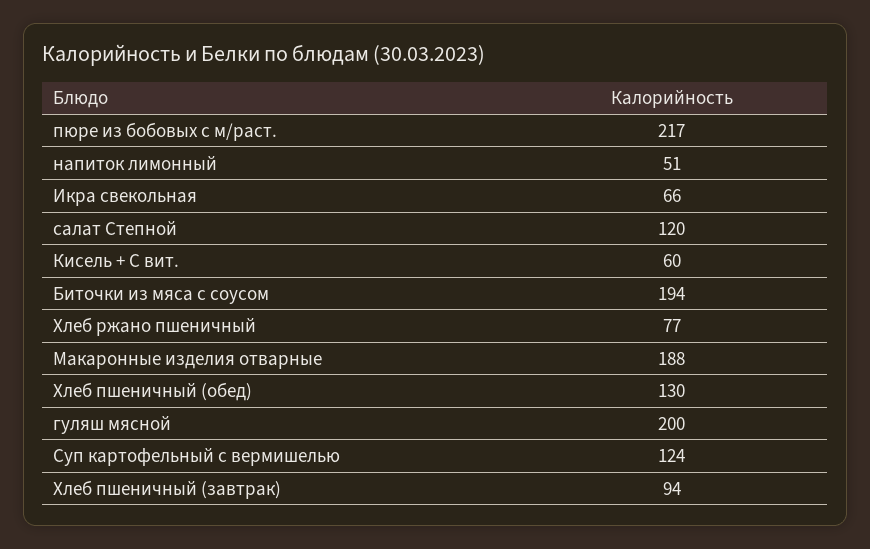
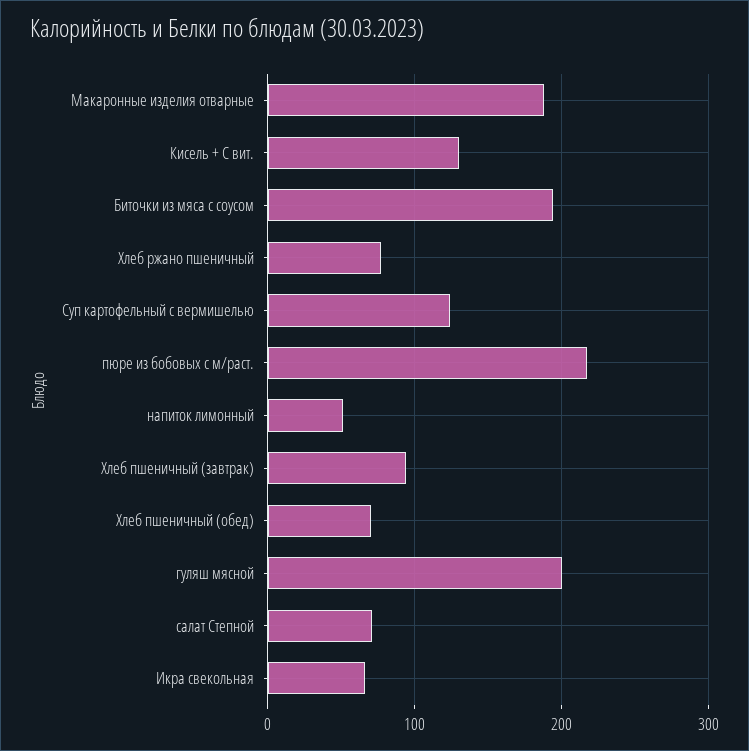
  {
    "пюре из бобовых с м/раст.": 217,
    "напиток лимонный": 51,
    "Икра свекольная": 66,
-   "салат Степной": 120,
+   "салат Степной": 70,
-   "Кисель + С вит.": 60,
+   "Кисель + С вит.": 130,
    "Биточки из мяса с соусом": 194,
    "Хлеб ржано пшеничный": 77,
    "Макаронные изделия отварные": 188,
-   "Хлеб пшеничный (обед)": 130,
+   "Хлеб пшеничный (обед)": 70,
    "гуляш мясной": 200,
    "Суп картофельный с вермишелью": 124,
    "Хлеб пшеничный (завтрак)": 94
  }

